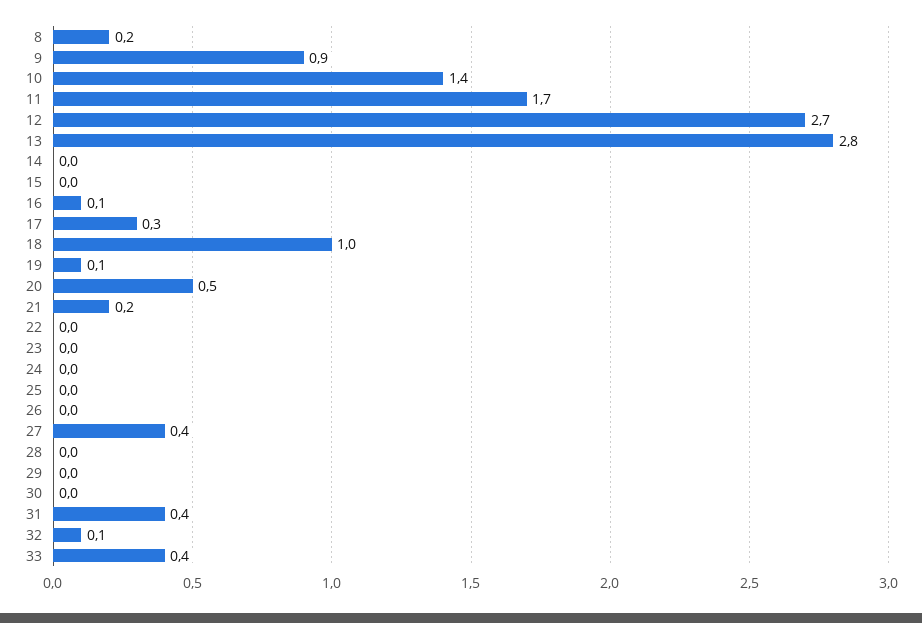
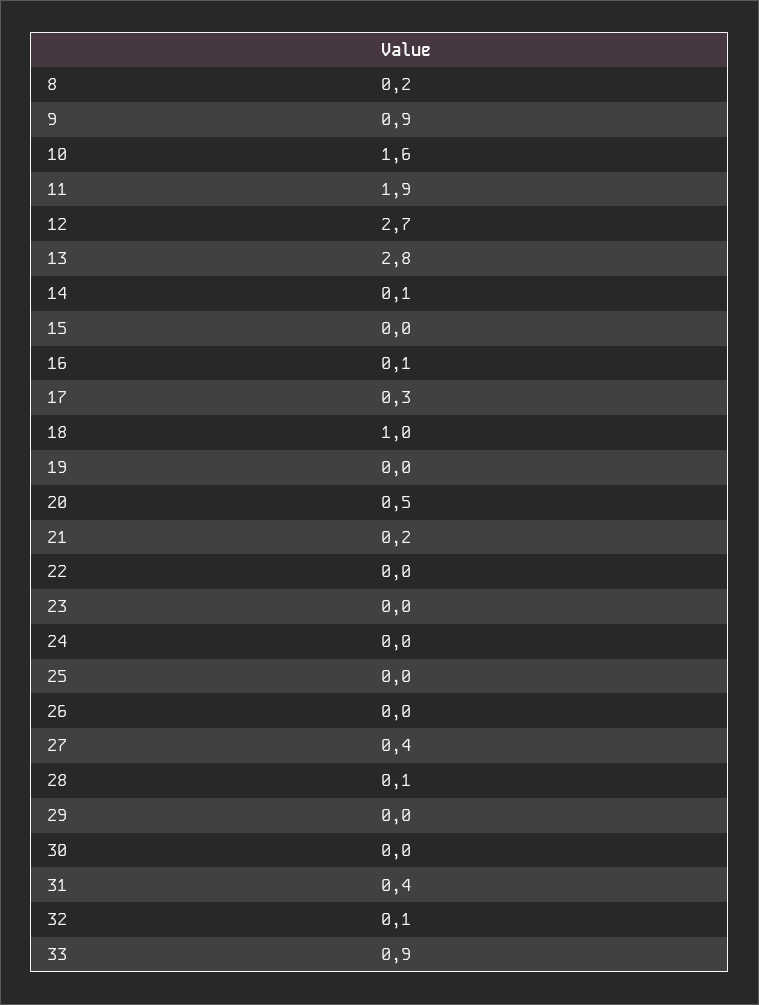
  {
    "8": 0.2,
    "9": 0.9,
-   "10": 1.4,
+   "10": 1.6,
-   "11": 1.7,
+   "11": 1.9,
    "12": 2.7,
    "13": 2.8,
-   "14": 0,
+   "14": 0.1,
    "15": 0,
    "16": 0.1,
    "17": 0.3,
    "18": 1,
-   "19": 0.1,
+   "19": 0,
    "20": 0.5,
    "21": 0.2,
    "22": 0,
    "23": 0,
    "24": 0,
    "25": 0,
    "26": 0,
    "27": 0.4,
-   "28": 0,
+   "28": 0.1,
    "29": 0,
    "30": 0,
    "31": 0.4,
    "32": 0.1,
-   "33": 0.4
+   "33": 0.9
  }

